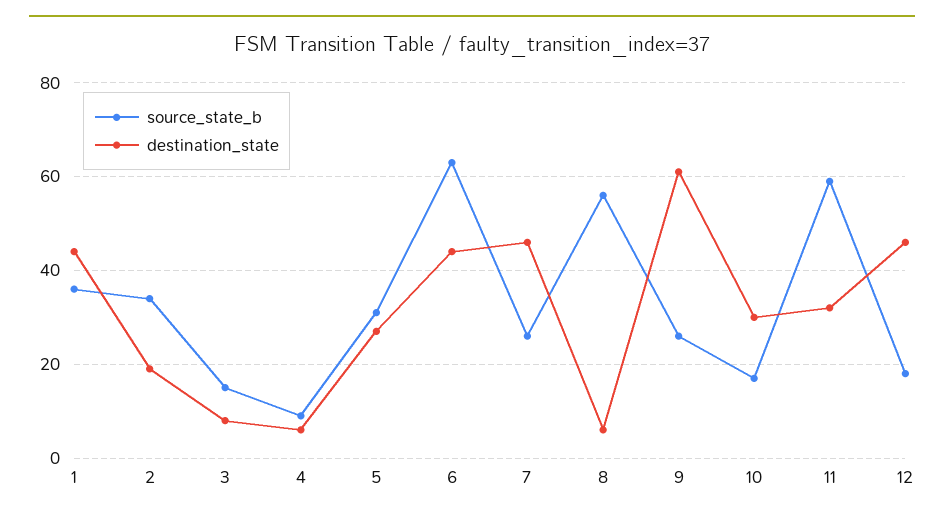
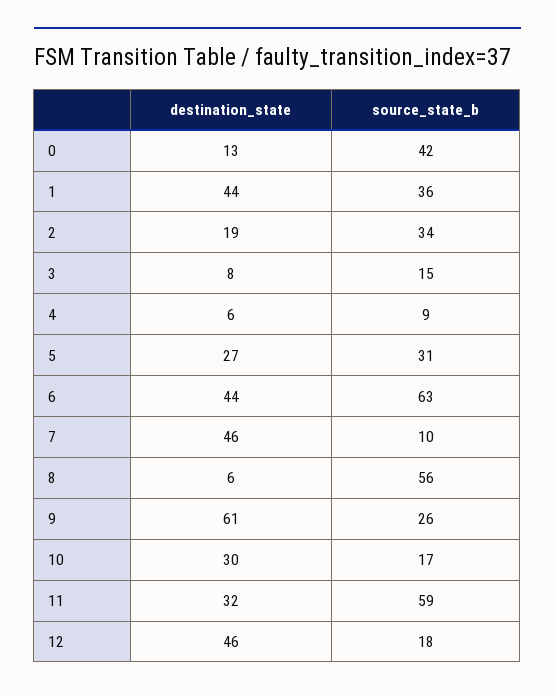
  {
    "source_state_b": {
      "1": 36,
      "2": 34,
      "3": 15,
      "4": 9,
      "5": 31,
      "6": 63,
-     "7": 25,
+     "7": 10,
      "8": 56,
      "9": 26,
      "10": 17,
      "11": 59,
-     "12": 18
+     "12": 18,
+     "0": 42
    },
    "destination_state": {
      "1": 44,
      "2": 19,
      "3": 8,
      "4": 6,
      "5": 27,
      "6": 44,
      "7": 46,
      "8": 6,
      "9": 61,
      "10": 30,
      "11": 32,
-     "12": 46
+     "12": 46,
+     "0": 13
    }
  }

